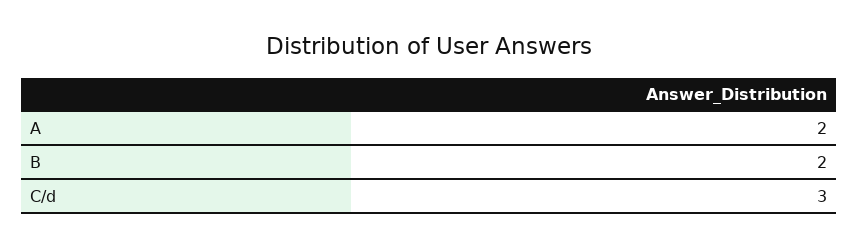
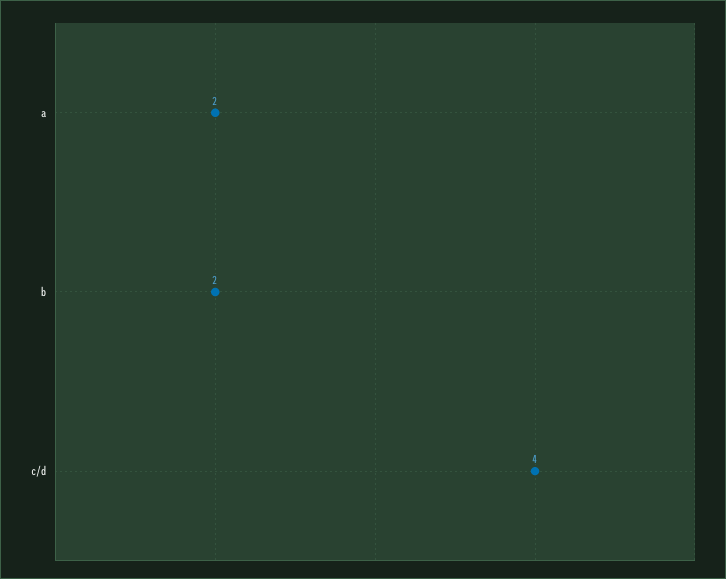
  {
    "A": 2,
    "B": 2,
-   "C/d": 3
+   "C/d": 4
  }

